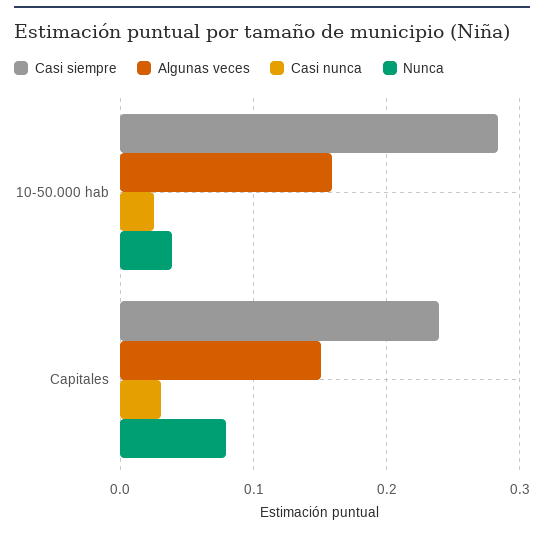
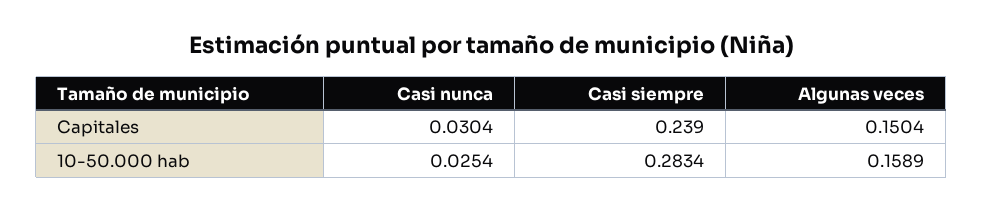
  {
    "Casi siempre": {
      "10-50.000 hab": 0.2834,
      "Capitales": 0.239
    },
    "Algunas veces": {
      "10-50.000 hab": 0.1589,
      "Capitales": 0.1504
    },
    "Casi nunca": {
      "10-50.000 hab": 0.0254,
      "Capitales": 0.0304
-   },
+   }
-   "Nunca": {
-     "10-50.000 hab": 0.04,
-     "Capitales": 0.08
-   }
  }

